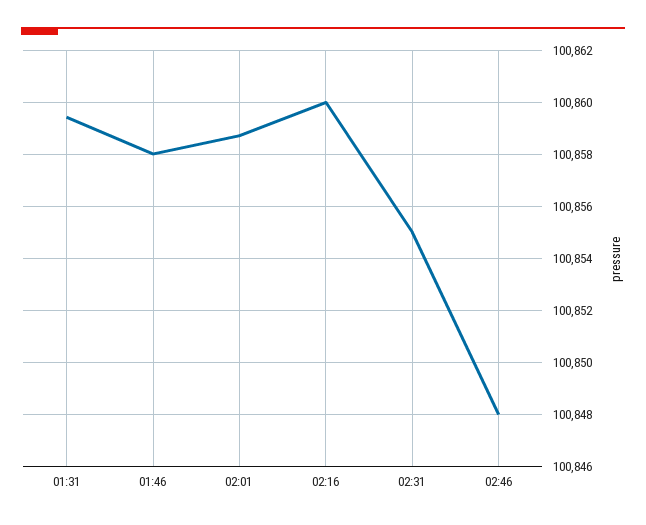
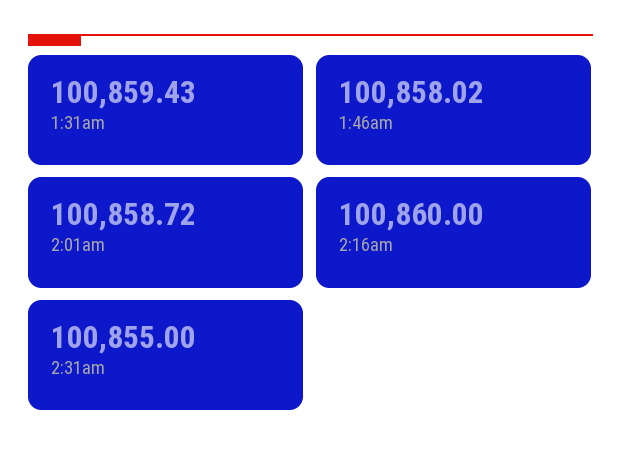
  {
    "01:31": 100859.43,
    "01:46": 100858.02,
    "02:01": 100858.72,
    "02:16": 100860,
-   "02:31": 100855,
+   "02:31": 100855
-   "02:46": 100848
  }

